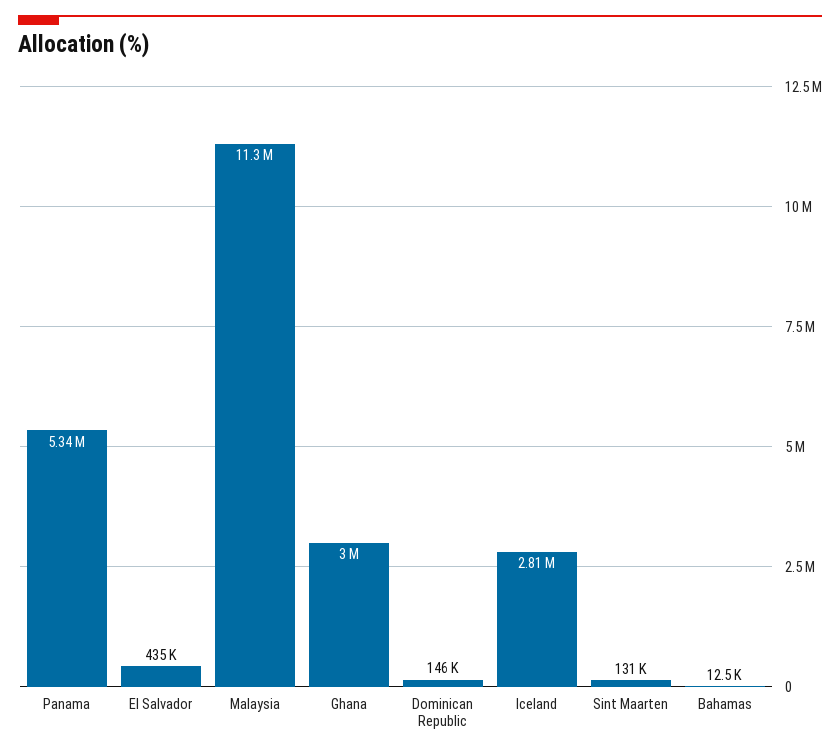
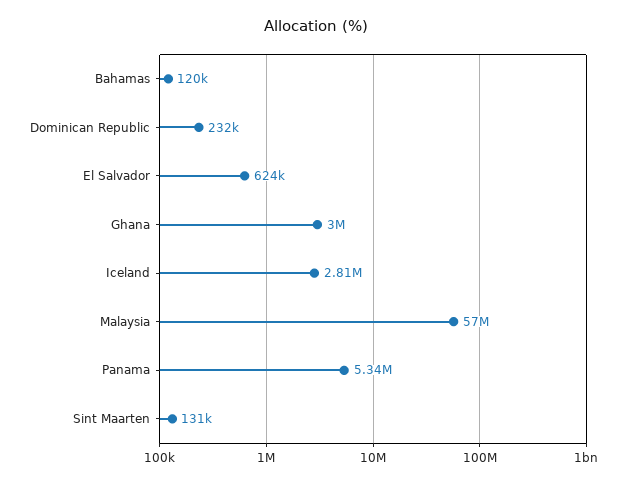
  {
    "Panama": 5340000,
-   "El Salvador": 435000,
+   "El Salvador": 624000,
-   "Malaysia": 11300000,
+   "Malaysia": 57000000,
    "Ghana": 3000000,
-   "Dominican Republic": 146000,
+   "Dominican Republic": 232000,
    "Iceland": 2810000,
    "Sint Maarten": 131000,
-   "Bahamas": 12500
+   "Bahamas": 120000
  }

